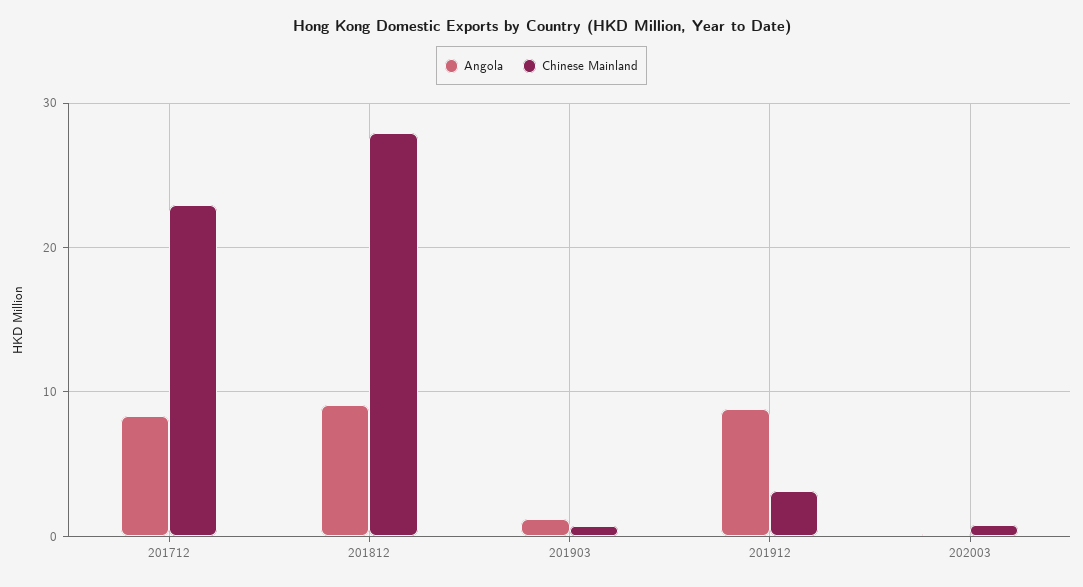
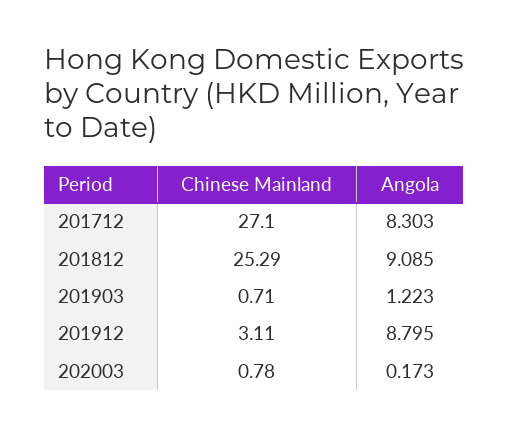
  {
    "Angola": {
      "201712": 8.303,
      "201812": 9.085,
      "201903": 1.223,
      "201912": 8.795,
      "202003": 0.173
    },
    "Chinese Mainland": {
-     "201712": 23,
+     "201712": 27.1,
-     "201812": 28,
+     "201812": 25.29,
      "201903": 0.71,
      "201912": 3.11,
      "202003": 0.78
    }
  }

